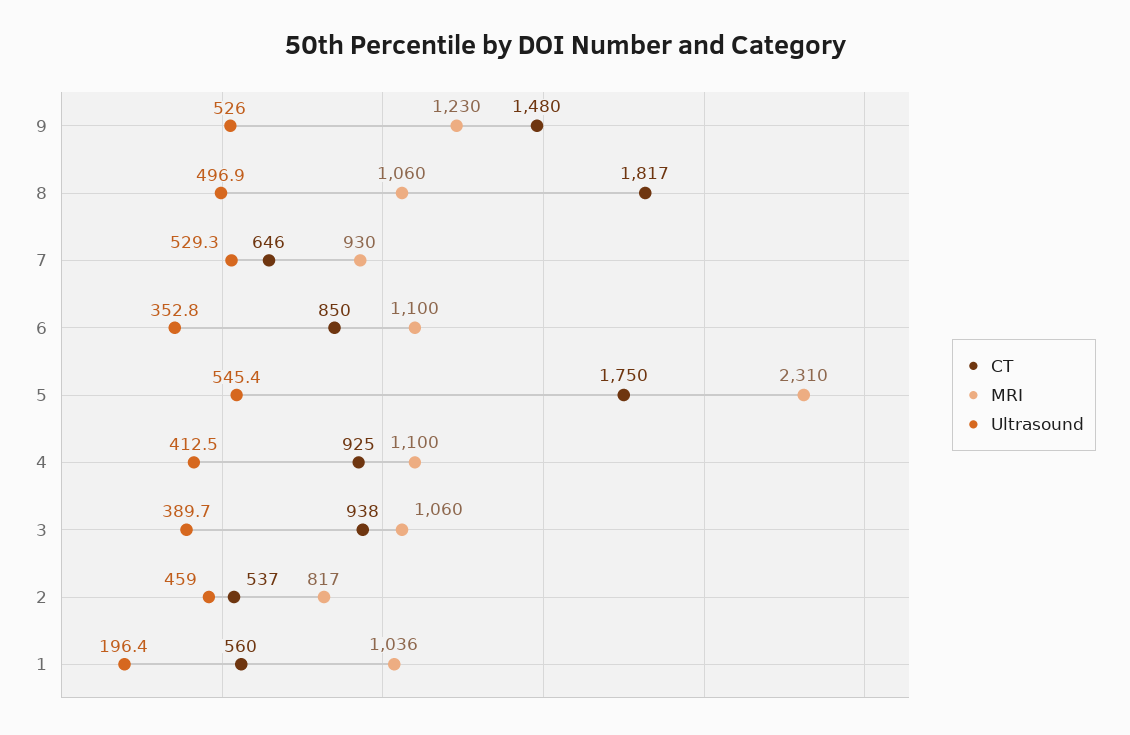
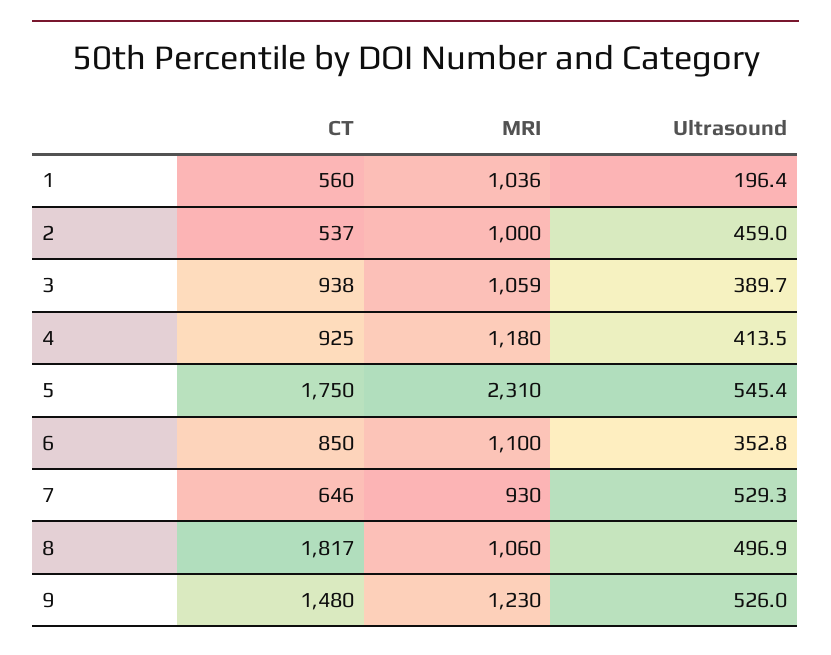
  {
    "CT": {
      "9": 1480,
      "8": 1817,
      "7": 646,
      "6": 850,
      "5": 1750,
      "4": 925,
      "3": 938,
      "2": 537,
      "1": 560
    },
    "MRI": {
      "9": 1230,
      "8": 1060,
      "7": 930,
      "6": 1100,
      "5": 2310,
-     "4": 1100,
+     "4": 1180,
-     "3": 1060,
+     "3": 1059,
-     "2": 817,
+     "2": 1000,
      "1": 1036
    },
    "Ultrasound": {
      "9": 526,
      "8": 496.9,
      "7": 529.3,
      "6": 352.8,
      "5": 545.4,
-     "4": 412.5,
+     "4": 413.5,
      "3": 389.7,
      "2": 459,
      "1": 196.4
    }
  }

